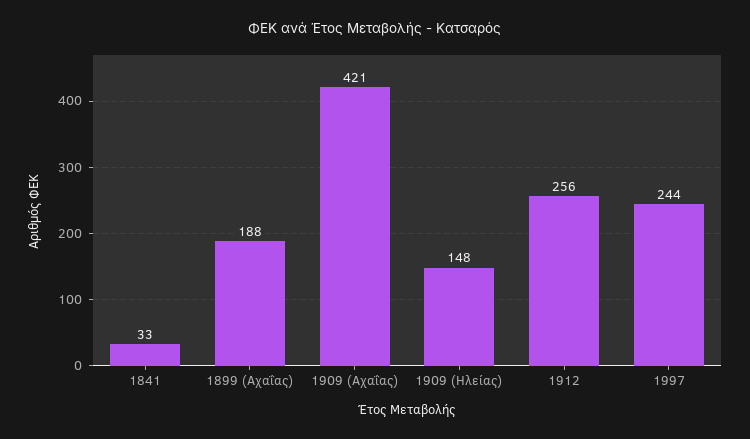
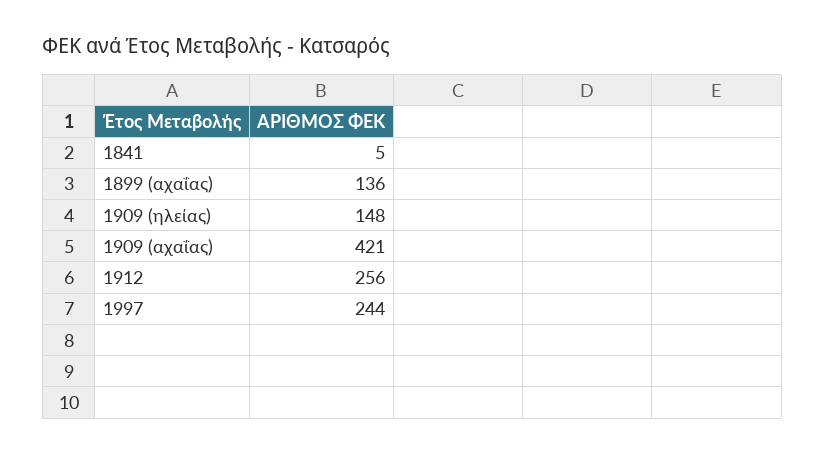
  {
-   "1841": 33,
+   "1841": 5,
-   "1899 (Αχαΐας)": 188,
+   "1899 (Αχαΐας)": 136,
    "1909 (Αχαΐας)": 421,
    "1909 (Ηλείας)": 148,
    "1912": 256,
    "1997": 244
  }

